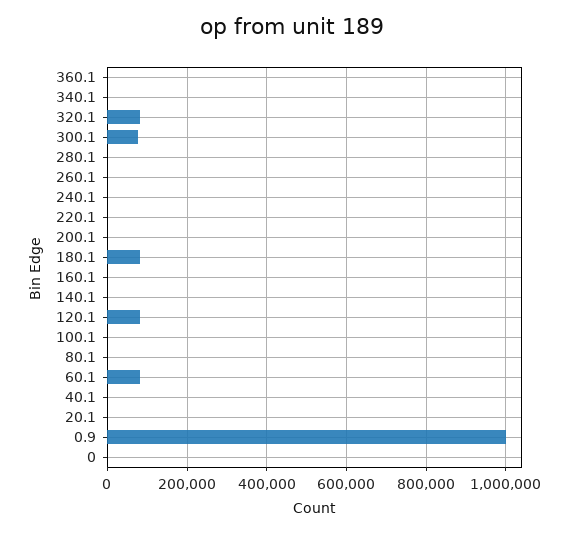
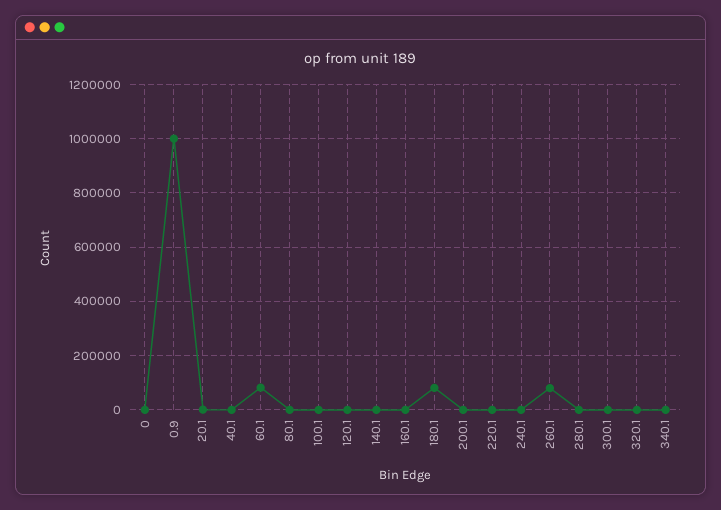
  {
-   "360.1": 0,
    "340.1": 0,
-   "320.1": 80000,
+   "320.1": 0,
-   "300.1": 80000,
+   "300.1": 0,
    "280.1": 0,
-   "260.1": 0,
+   "260.1": 75000,
    "240.1": 0,
    "220.1": 0,
    "200.1": 0,
    "180.1": 80000,
    "160.1": 0,
    "140.1": 0,
-   "120.1": 80000,
+   "120.1": 0,
    "100.1": 0,
    "80.1": 0,
    "60.1": 80000,
    "40.1": 0,
    "20.1": 0,
    "0.9": 1000000,
    "0": 0
  }

